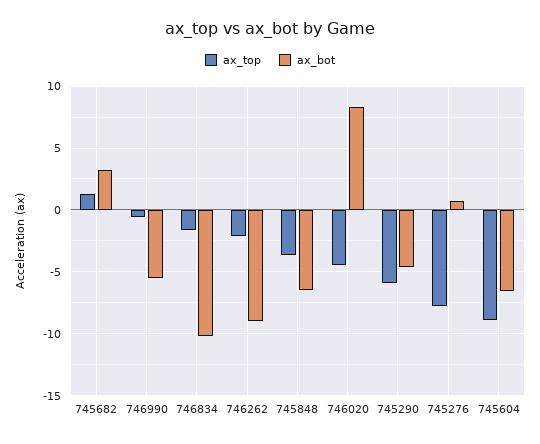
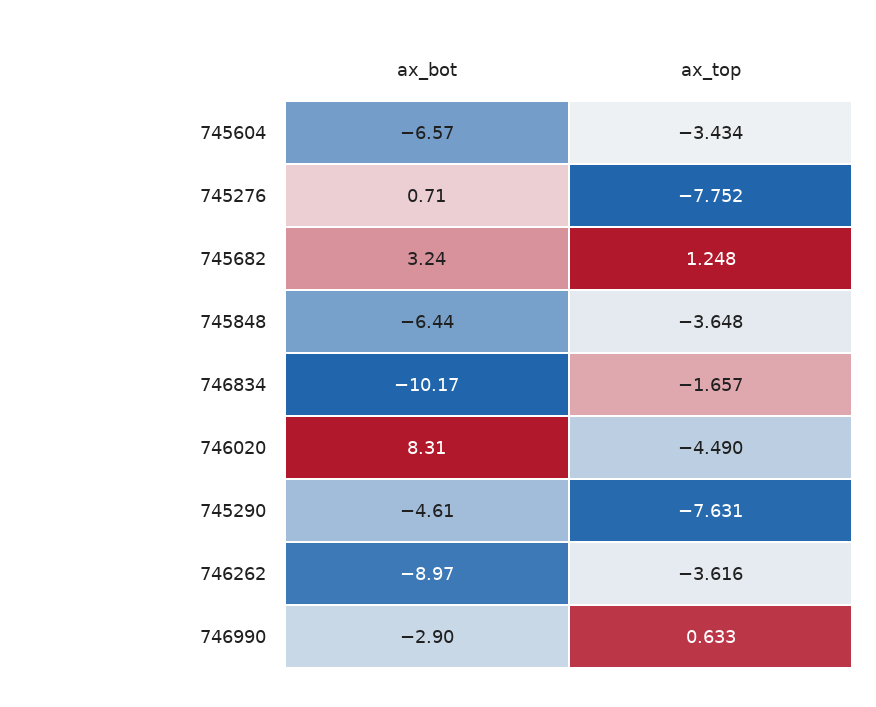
  {
    "ax_top": {
      "745682": 1.248,
-     "746990": -0.5,
+     "746990": 0.633,
      "746834": -1.657,
-     "746262": -2,
+     "746262": -3.616,
      "745848": -3.648,
      "746020": -4.49,
-     "745290": -6,
+     "745290": -7.631,
      "745276": -7.752,
-     "745604": -9
+     "745604": -3.434
    },
    "ax_bot": {
      "745682": 3.24,
-     "746990": -5.5,
+     "746990": -2.9,
      "746834": -10.17,
      "746262": -8.97,
      "745848": -6.44,
      "746020": 8.31,
      "745290": -4.61,
      "745276": 0.71,
      "745604": -6.57
    }
  }

